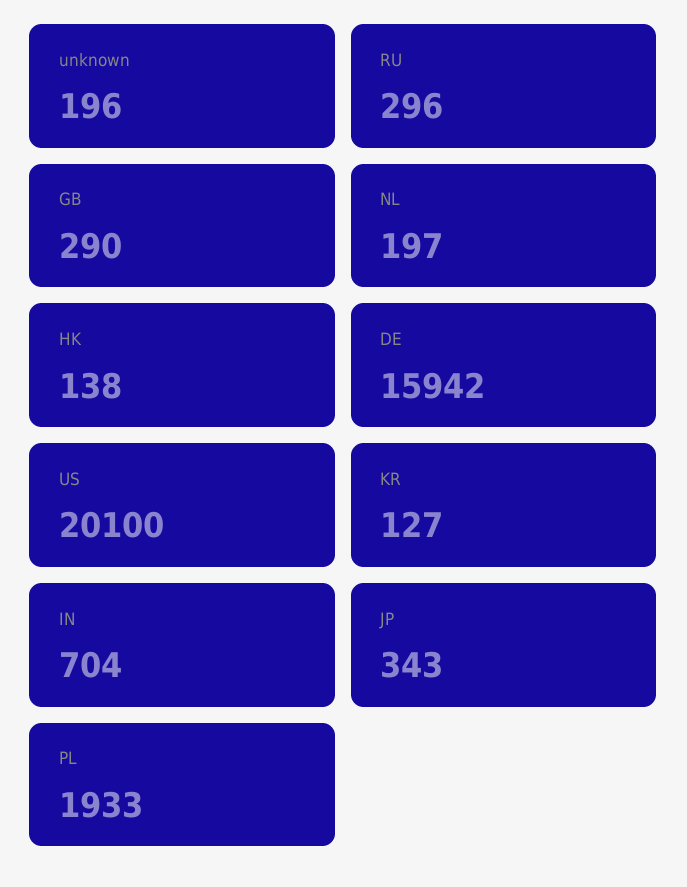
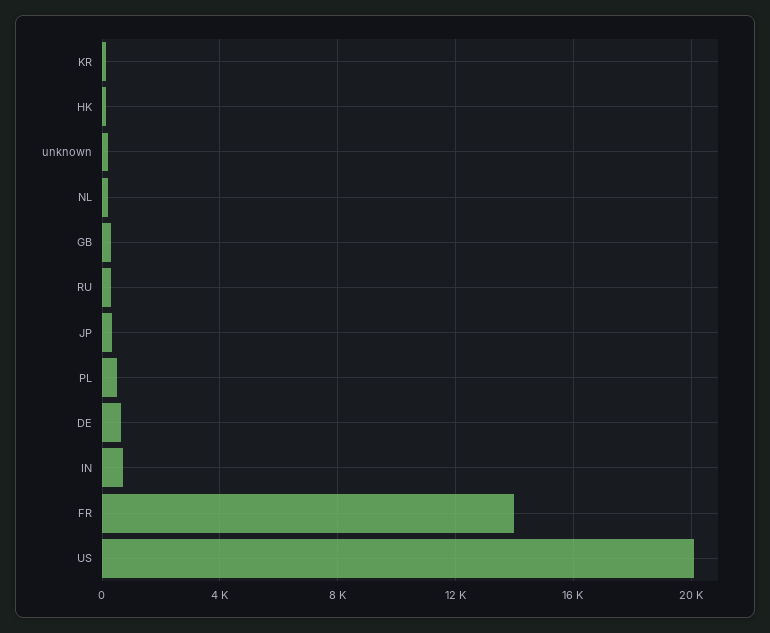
  {
    "unknown": 196,
    "RU": 296,
    "GB": 290,
    "NL": 197,
    "HK": 138,
-   "DE": 15942,
+   "DE": 500,
    "US": 20100,
    "KR": 127,
    "IN": 704,
    "JP": 343,
-   "PL": 1933
+   "PL": 500,
+   "FR": 14000
  }

